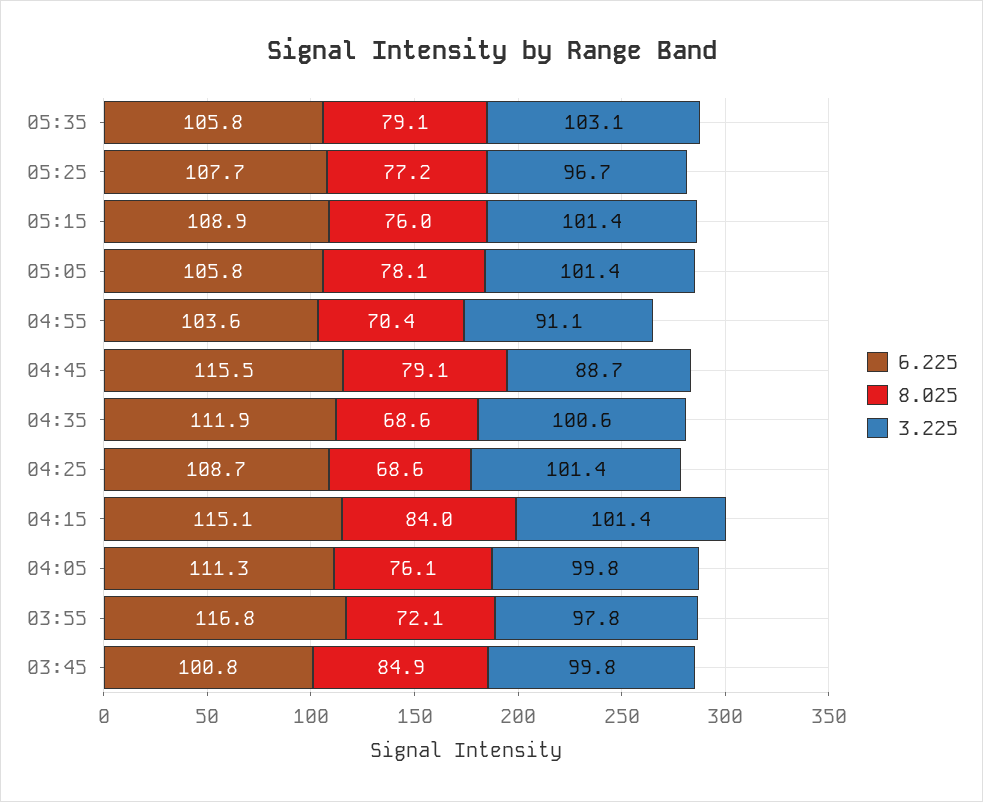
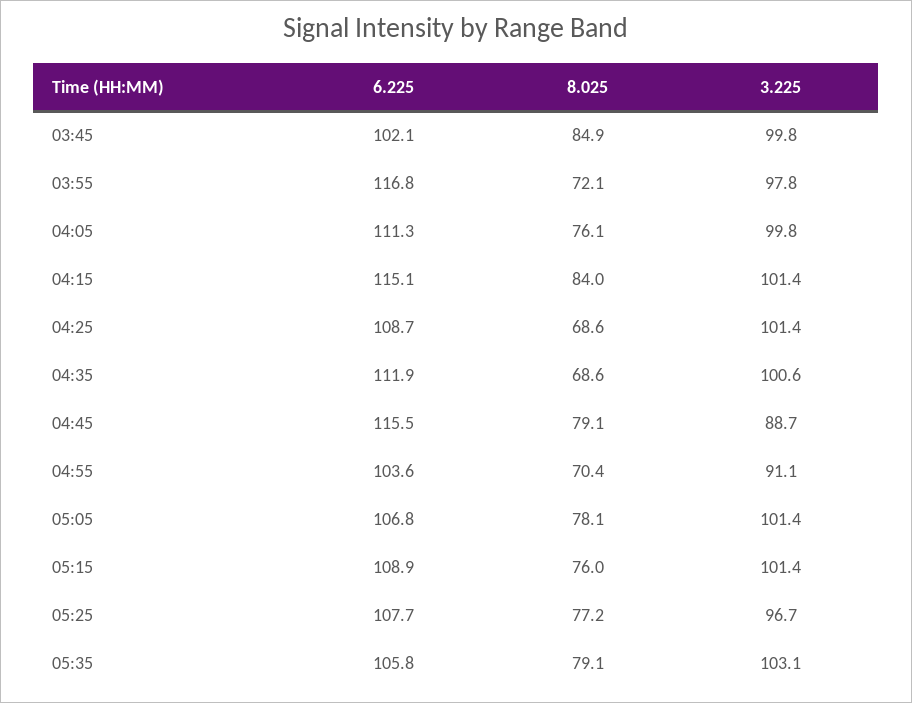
  {
    "6.225": {
      "05:35": 105.8,
      "05:25": 107.7,
      "05:15": 108.9,
-     "05:05": 105.8,
+     "05:05": 106.8,
      "04:55": 103.6,
      "04:45": 115.5,
      "04:35": 111.9,
      "04:25": 108.7,
      "04:15": 115.1,
      "04:05": 111.3,
      "03:55": 116.8,
-     "03:45": 100.8
+     "03:45": 102.1
    },
    "8.025": {
      "05:35": 79.1,
      "05:25": 77.2,
      "05:15": 76,
      "05:05": 78.1,
      "04:55": 70.4,
      "04:45": 79.1,
      "04:35": 68.6,
      "04:25": 68.6,
      "04:15": 84,
      "04:05": 76.1,
      "03:55": 72.1,
      "03:45": 84.9
    },
    "3.225": {
      "05:35": 103.1,
      "05:25": 96.7,
      "05:15": 101.4,
      "05:05": 101.4,
      "04:55": 91.1,
      "04:45": 88.7,
      "04:35": 100.6,
      "04:25": 101.4,
      "04:15": 101.4,
      "04:05": 99.8,
      "03:55": 97.8,
      "03:45": 99.8
    }
  }

